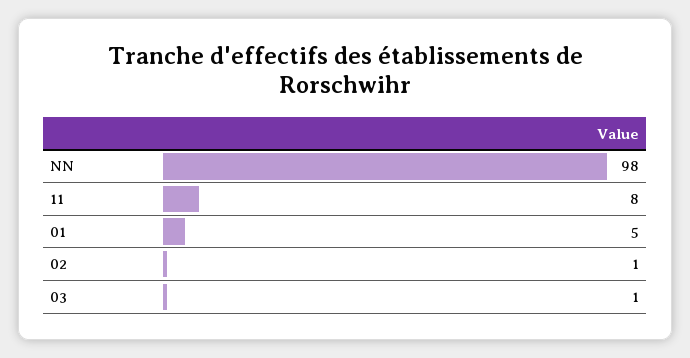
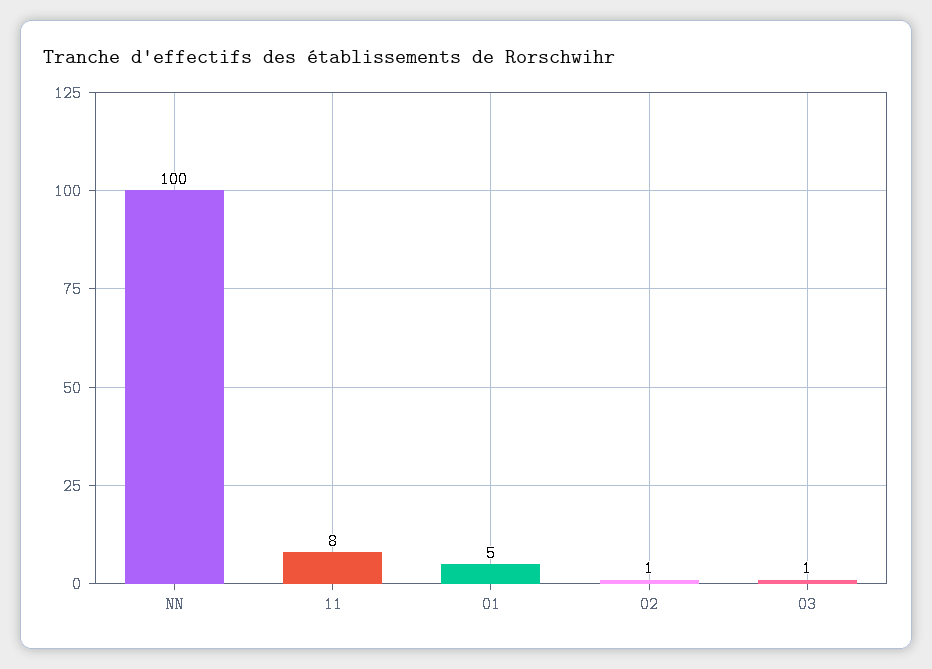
  {
-   "NN": 98,
+   "NN": 100,
    "11": 8,
    "01": 5,
    "02": 1,
    "03": 1
  }

